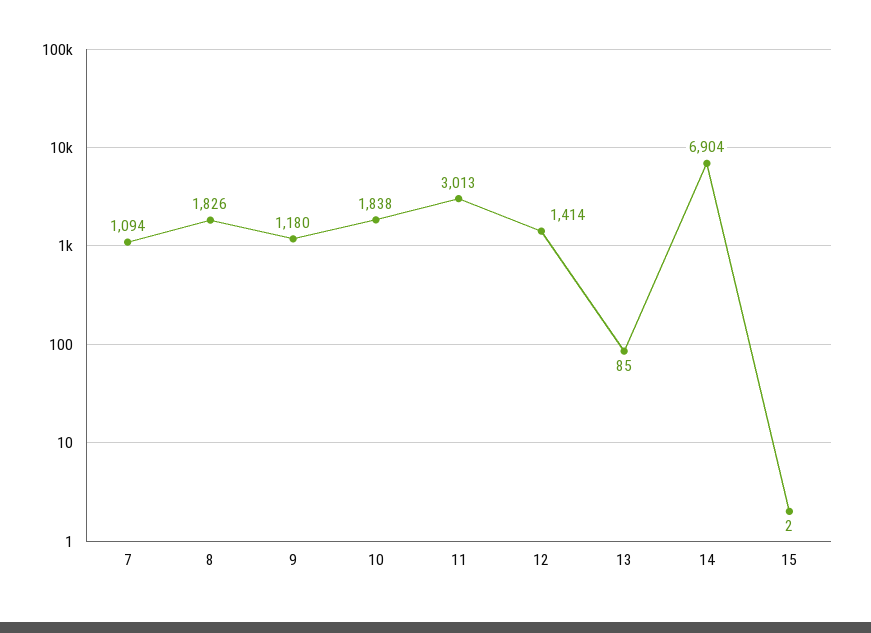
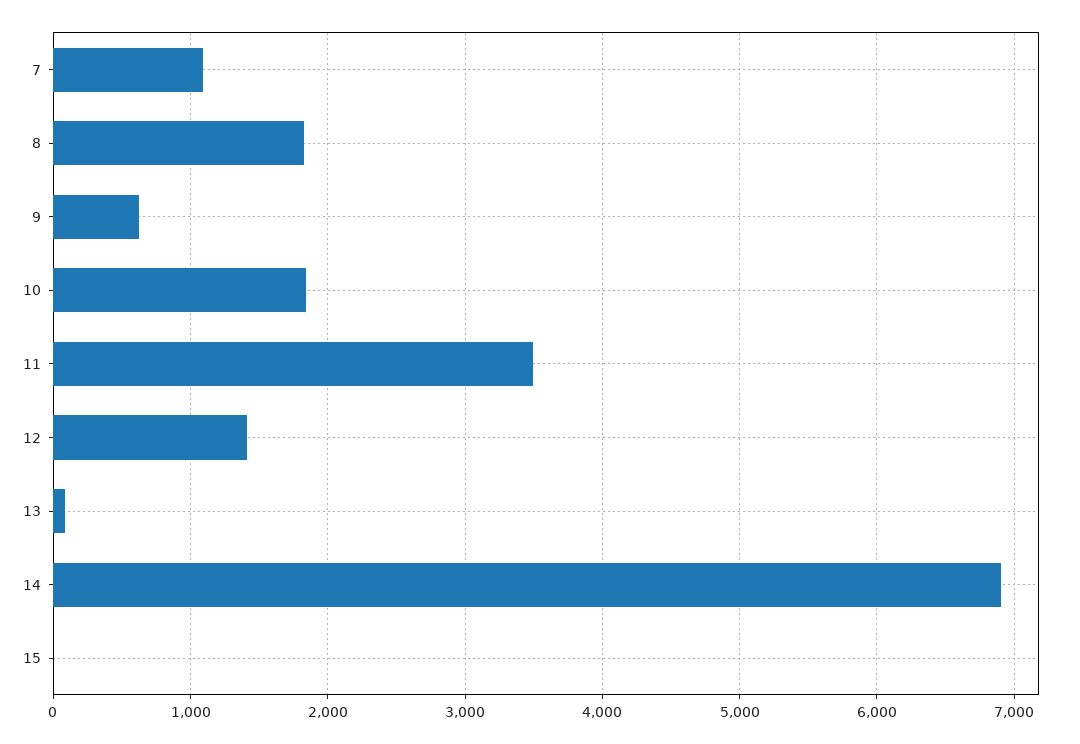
  {
    "7": 1094,
    "8": 1826,
-   "9": 1180,
+   "9": 600,
    "10": 1838,
-   "11": 3013,
+   "11": 3500,
    "12": 1414,
    "13": 85,
    "14": 6904,
    "15": 2
  }

